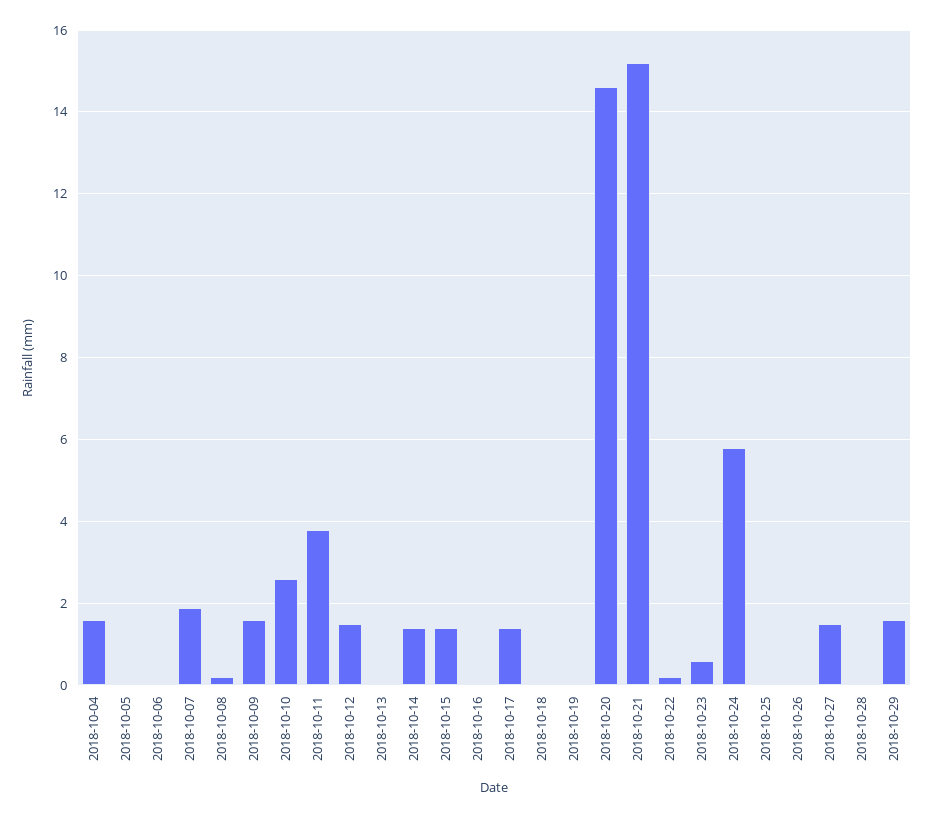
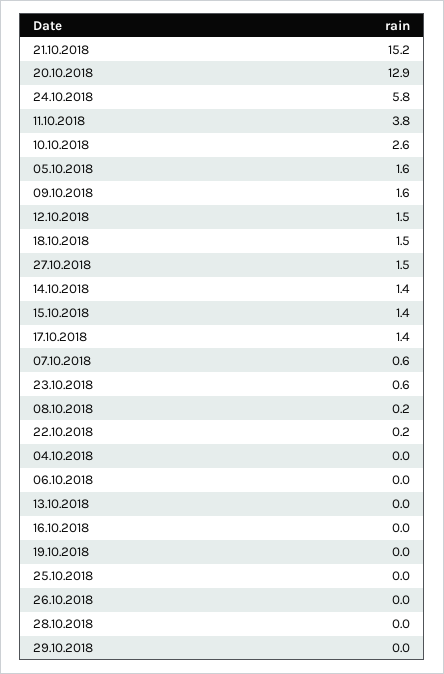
  {
-   "2018-10-04": 1.5,
+   "2018-10-04": 0,
-   "2018-10-05": 0,
+   "2018-10-05": 1.6,
    "2018-10-06": 0,
-   "2018-10-07": 2,
+   "2018-10-07": 0.6,
    "2018-10-08": 0.2,
    "2018-10-09": 1.6,
    "2018-10-10": 2.6,
    "2018-10-11": 3.8,
    "2018-10-12": 1.5,
    "2018-10-13": 0,
    "2018-10-14": 1.4,
    "2018-10-15": 1.4,
    "2018-10-16": 0,
    "2018-10-17": 1.4,
-   "2018-10-18": 0,
+   "2018-10-18": 1.5,
    "2018-10-19": 0,
-   "2018-10-20": 14.5,
+   "2018-10-20": 12.9,
    "2018-10-21": 15.2,
    "2018-10-22": 0.2,
    "2018-10-23": 0.6,
    "2018-10-24": 5.8,
    "2018-10-25": 0,
    "2018-10-26": 0,
    "2018-10-27": 1.5,
    "2018-10-28": 0,
-   "2018-10-29": 1.5
+   "2018-10-29": 0
  }

